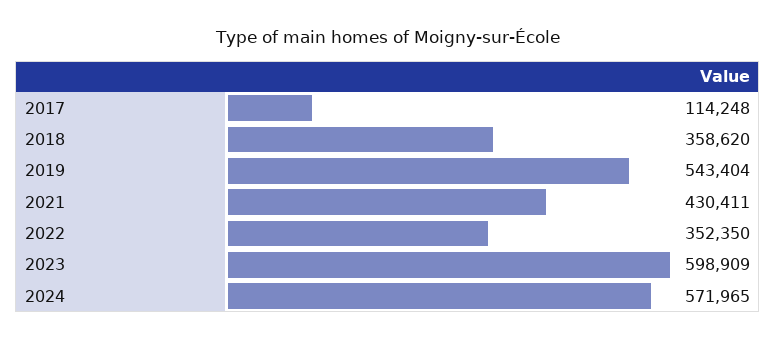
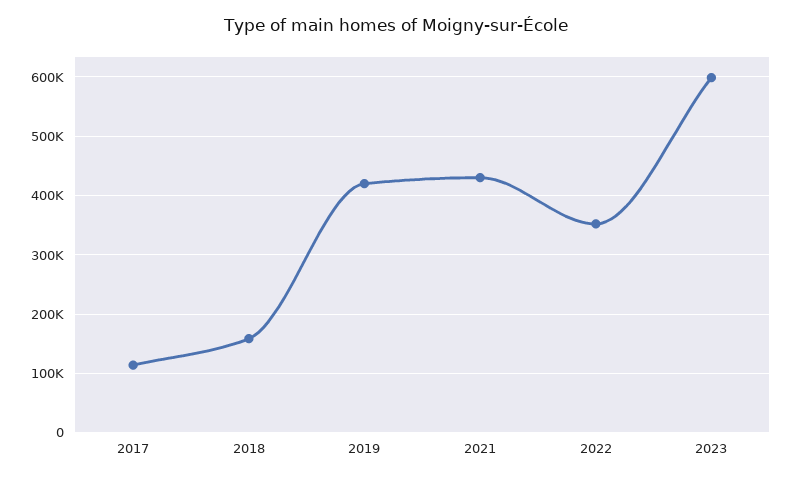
  {
    "2017": 114248,
-   "2018": 358620,
+   "2018": 160000,
-   "2019": 543404,
+   "2019": 420000,
    "2021": 430411,
    "2022": 352350,
-   "2023": 598909,
+   "2023": 598909
-   "2024": 571965
  }

